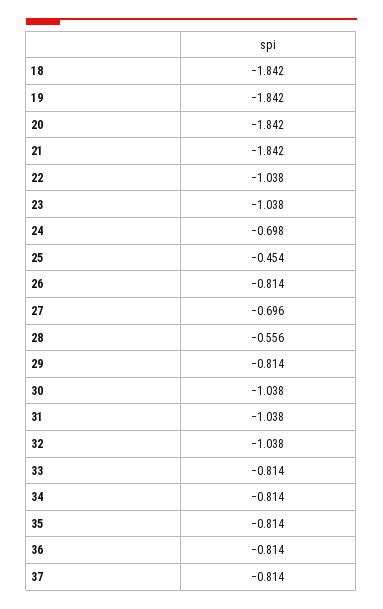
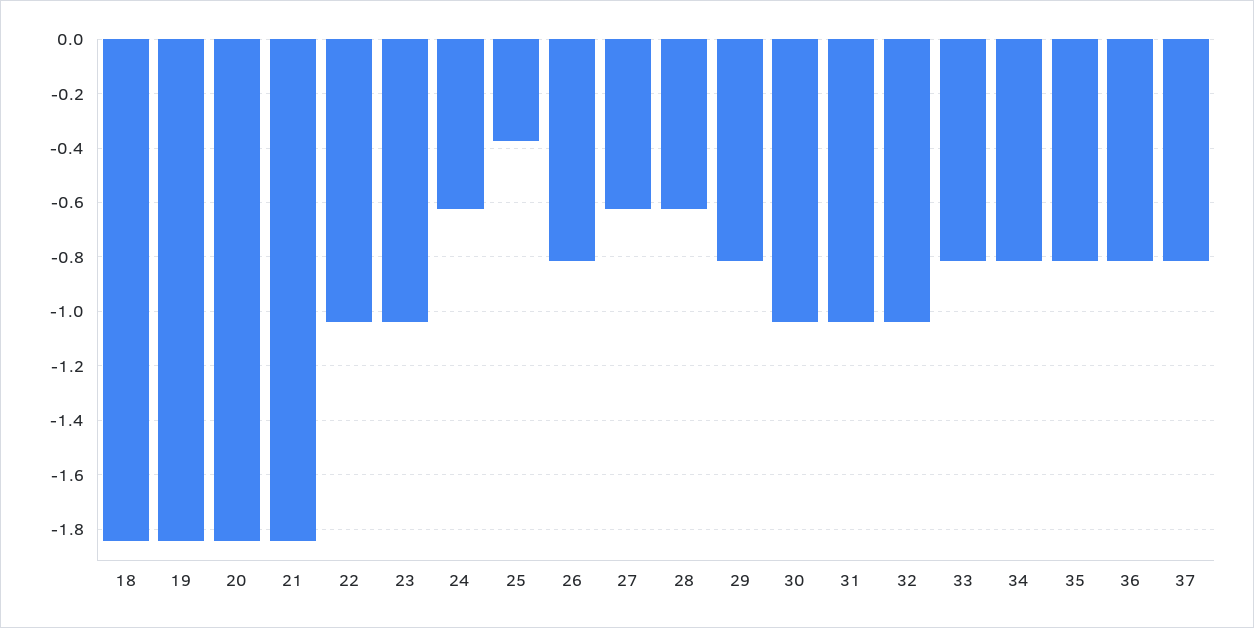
  {
    "18": -1.842,
    "19": -1.842,
    "20": -1.842,
    "21": -1.842,
    "22": -1.038,
    "23": -1.038,
-   "24": -0.698,
+   "24": -0.625,
-   "25": -0.454,
+   "25": -0.375,
    "26": -0.814,
-   "27": -0.696,
+   "27": -0.625,
-   "28": -0.556,
+   "28": -0.625,
    "29": -0.814,
    "30": -1.038,
    "31": -1.038,
    "32": -1.038,
    "33": -0.814,
    "34": -0.814,
    "35": -0.814,
    "36": -0.814,
    "37": -0.814
  }

